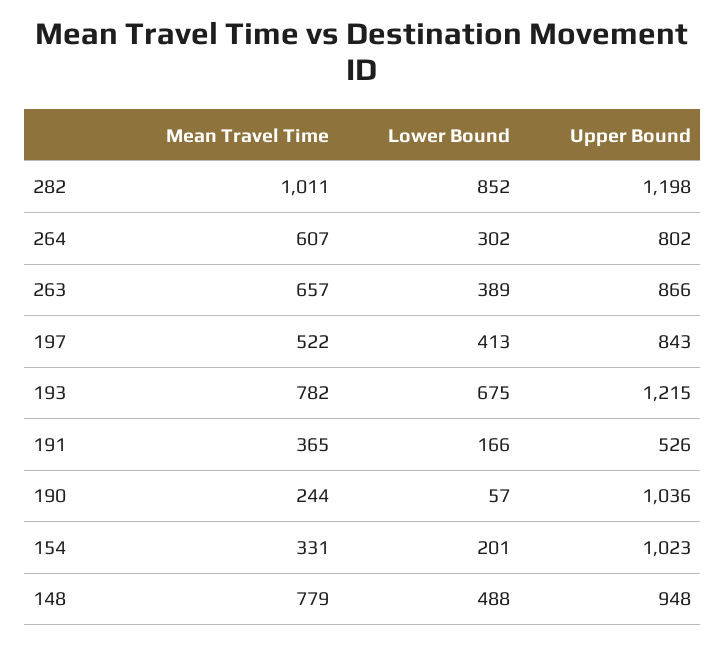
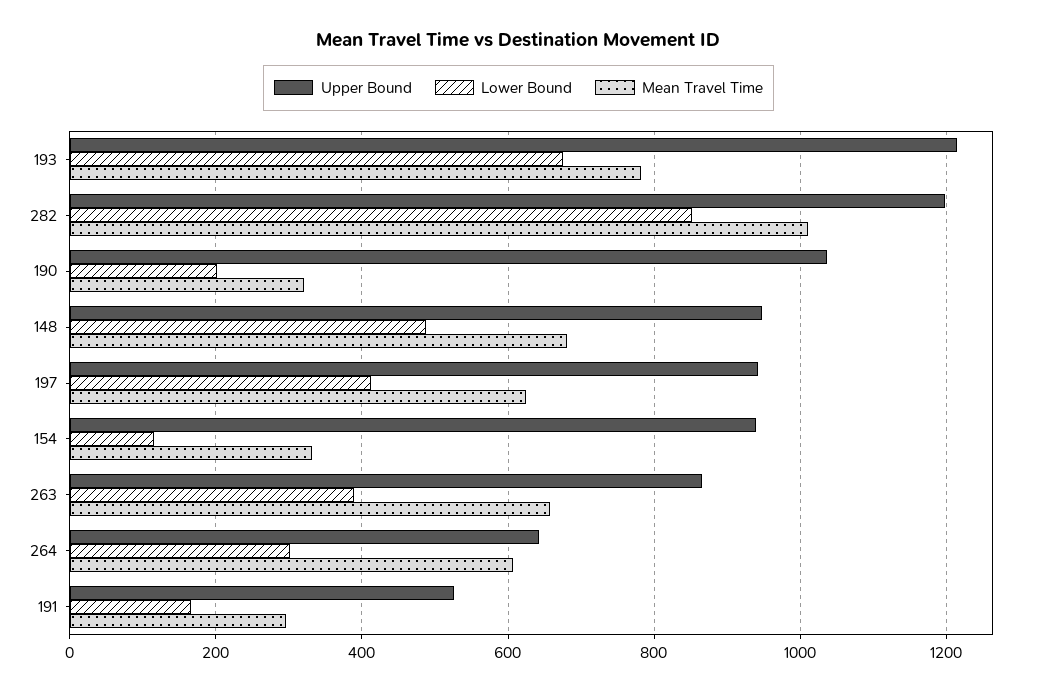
  {
    "Mean Travel Time": {
      "282": 1011,
      "264": 607,
      "263": 657,
-     "197": 522,
+     "197": 620,
      "193": 782,
-     "191": 365,
+     "191": 300,
-     "190": 244,
+     "190": 320,
      "154": 331,
-     "148": 779
+     "148": 680
    },
    "Lower Bound": {
      "282": 852,
      "264": 302,
      "263": 389,
      "197": 413,
      "193": 675,
      "191": 166,
-     "190": 57,
+     "190": 200,
-     "154": 201,
+     "154": 120,
      "148": 488
    },
    "Upper Bound": {
      "282": 1198,
-     "264": 802,
+     "264": 640,
      "263": 866,
-     "197": 843,
+     "197": 940,
      "193": 1215,
      "191": 526,
      "190": 1036,
-     "154": 1023,
+     "154": 940,
      "148": 948
    }
  }

